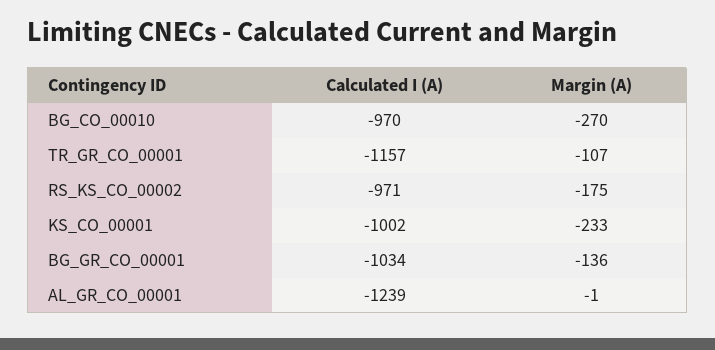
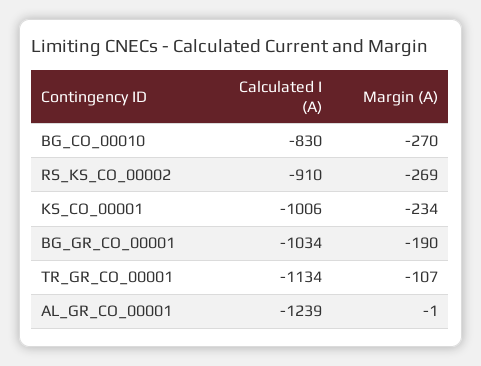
  {
    "Calculated I (A)": {
-     "BG_CO_00010": -970,
+     "BG_CO_00010": -830,
-     "TR_GR_CO_00001": -1157,
+     "TR_GR_CO_00001": -1134,
-     "RS_KS_CO_00002": -971,
+     "RS_KS_CO_00002": -910,
-     "KS_CO_00001": -1002,
+     "KS_CO_00001": -1006,
      "BG_GR_CO_00001": -1034,
      "AL_GR_CO_00001": -1239
    },
    "Margin (A)": {
      "BG_CO_00010": -270,
      "TR_GR_CO_00001": -107,
-     "RS_KS_CO_00002": -175,
+     "RS_KS_CO_00002": -269,
-     "KS_CO_00001": -233,
+     "KS_CO_00001": -234,
-     "BG_GR_CO_00001": -136,
+     "BG_GR_CO_00001": -190,
      "AL_GR_CO_00001": -1
    }
  }

